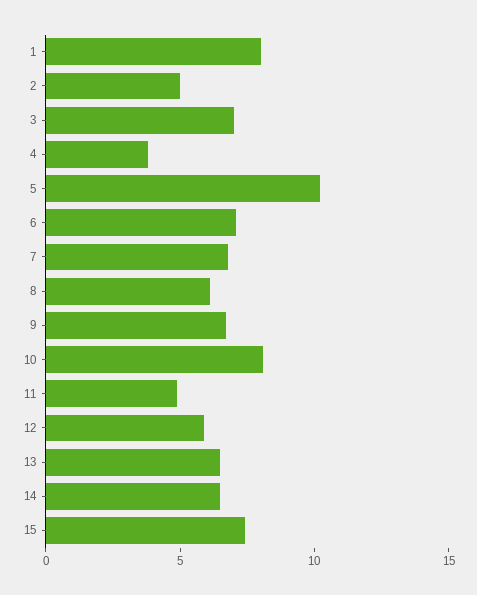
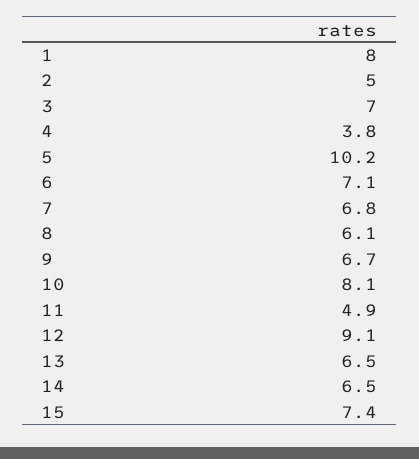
  {
    "1": 8,
    "2": 5,
    "3": 7,
    "4": 3.8,
    "5": 10.2,
    "6": 7.1,
    "7": 6.8,
    "8": 6.1,
    "9": 6.7,
    "10": 8.1,
    "11": 4.9,
-   "12": 6,
+   "12": 9.1,
    "13": 6.5,
    "14": 6.5,
    "15": 7.4
  }

